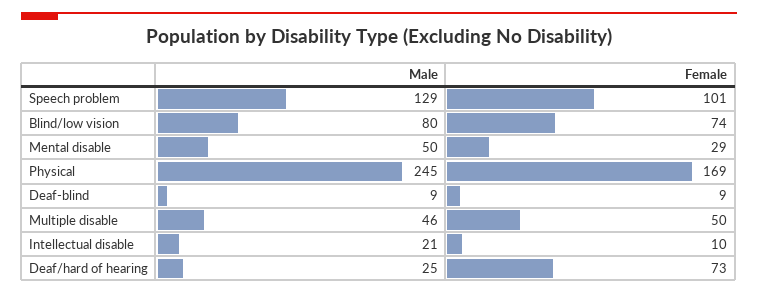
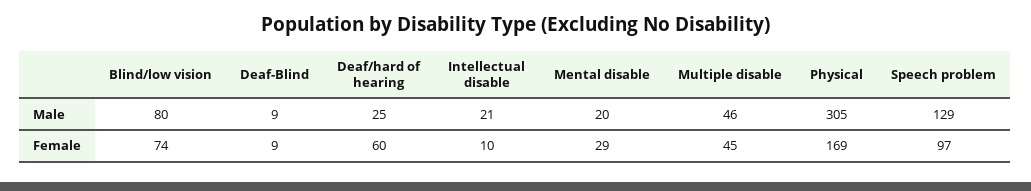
  {
    "Male": {
      "Speech problem": 129,
      "Blind/low vision": 80,
-     "Mental disable": 50,
+     "Mental disable": 20,
-     "Physical": 245,
+     "Physical": 305,
      "Deaf-blind": 9,
      "Multiple disable": 46,
      "Intellectual disable": 21,
      "Deaf/hard of hearing": 25
    },
    "Female": {
-     "Speech problem": 101,
+     "Speech problem": 97,
      "Blind/low vision": 74,
      "Mental disable": 29,
      "Physical": 169,
      "Deaf-blind": 9,
-     "Multiple disable": 50,
+     "Multiple disable": 45,
      "Intellectual disable": 10,
-     "Deaf/hard of hearing": 73
+     "Deaf/hard of hearing": 60
    }
  }

